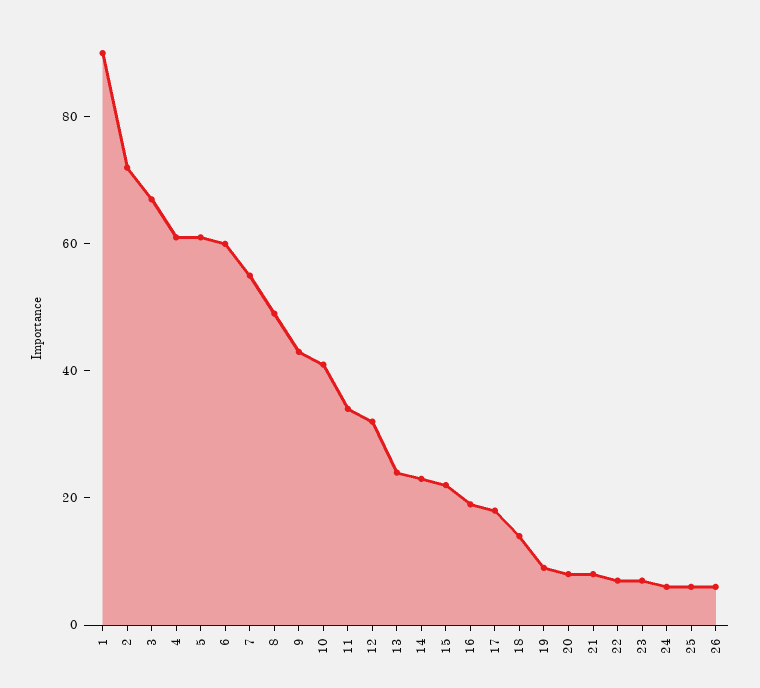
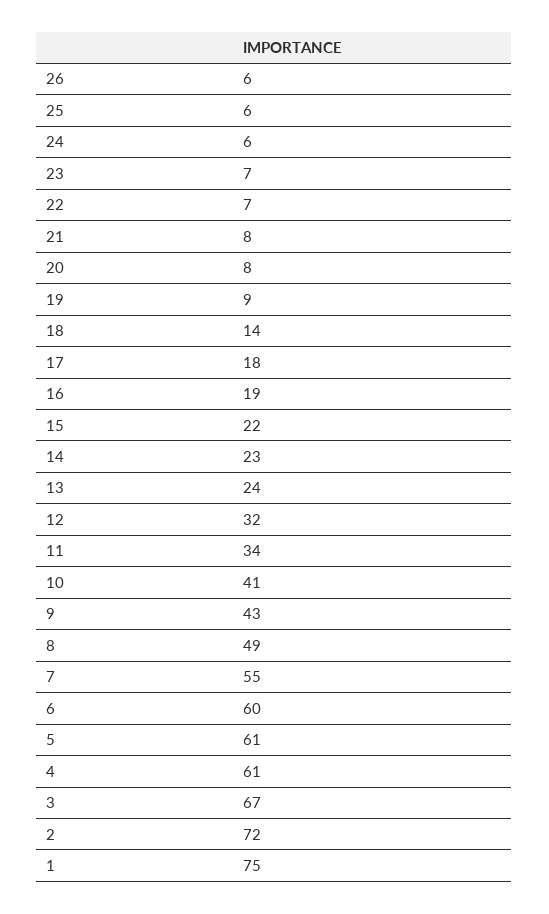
  {
-   "1": 90,
+   "1": 75,
    "2": 72,
    "3": 67,
    "4": 61,
    "5": 61,
    "6": 60,
    "7": 55,
    "8": 49,
    "9": 43,
    "10": 41,
    "11": 34,
    "12": 32,
    "13": 24,
    "14": 23,
    "15": 22,
    "16": 19,
    "17": 18,
    "18": 14,
    "19": 9,
    "20": 8,
    "21": 8,
    "22": 7,
    "23": 7,
    "24": 6,
    "25": 6,
    "26": 6
  }

